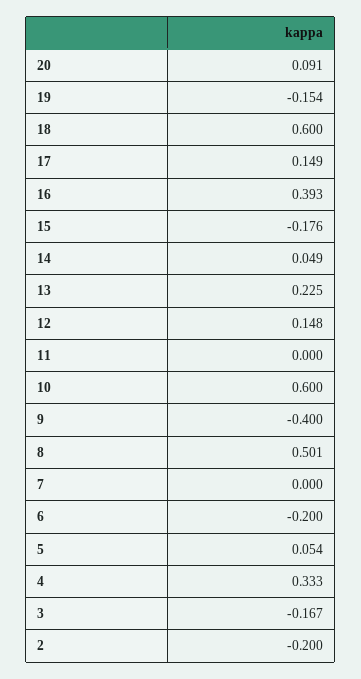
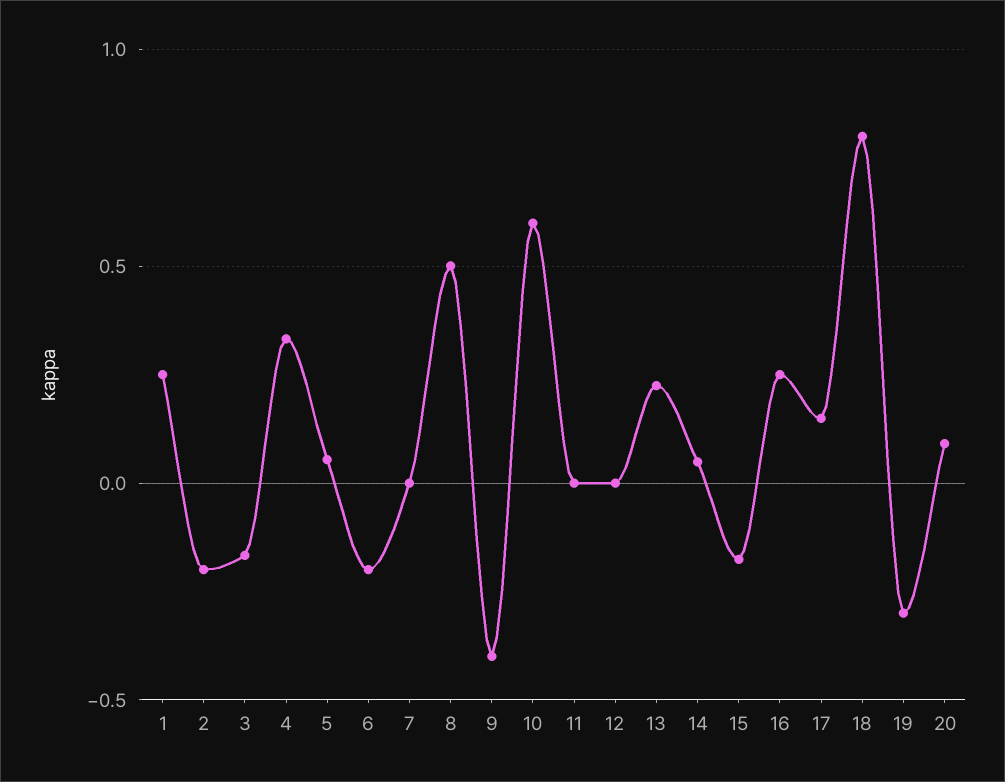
  {
    "20": 0.091,
-   "19": -0.154,
+   "19": -0.3,
-   "18": 0.6,
+   "18": 0.8,
    "17": 0.149,
-   "16": 0.393,
+   "16": 0.25,
    "15": -0.176,
    "14": 0.049,
    "13": 0.225,
-   "12": 0.148,
+   "12": 0,
    "11": 0,
    "10": 0.6,
    "9": -0.4,
    "8": 0.501,
    "7": 0,
    "6": -0.2,
    "5": 0.054,
    "4": 0.333,
    "3": -0.167,
-   "2": -0.2
+   "2": -0.2,
+   "1": 0.25
  }

